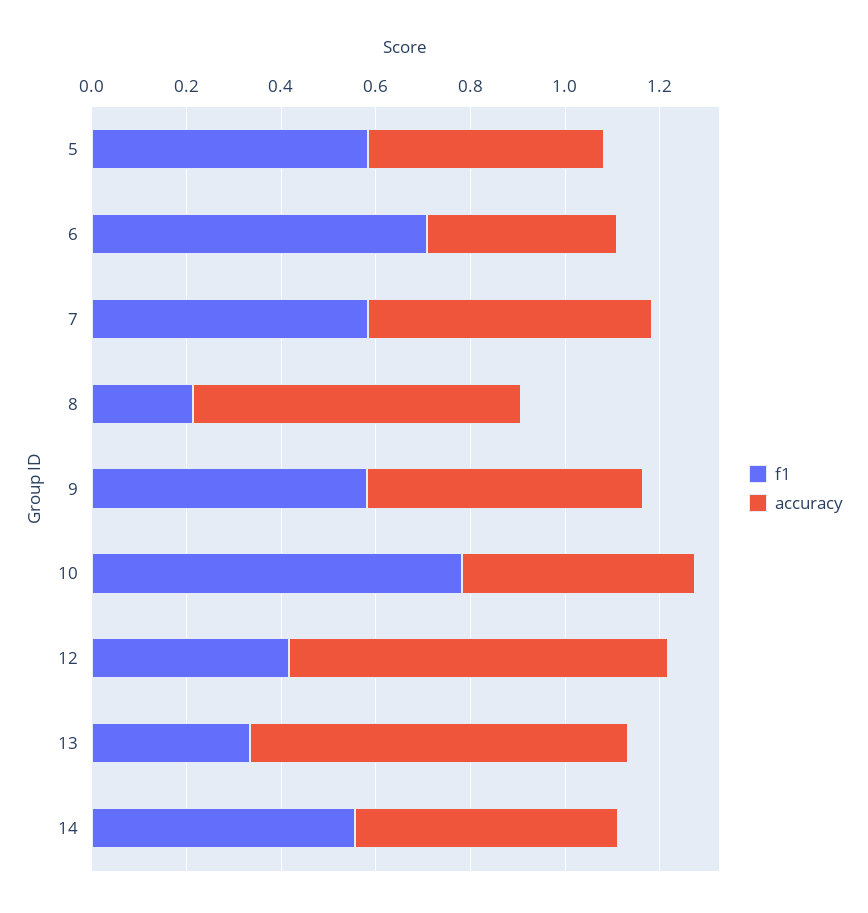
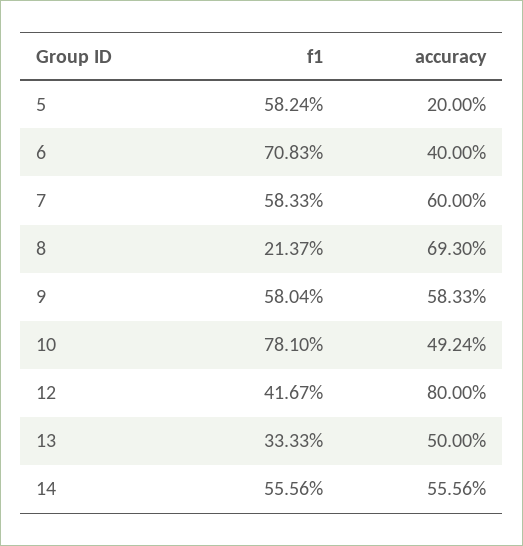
  {
    "f1": {
      "5": 0.5824,
      "6": 0.7083,
      "7": 0.5833,
      "8": 0.2137,
      "9": 0.5804,
      "10": 0.781,
      "12": 0.4167,
      "13": 0.3333,
      "14": 0.5556
    },
    "accuracy": {
-     "5": 0.5,
+     "5": 0.2,
      "6": 0.4,
      "7": 0.6,
      "8": 0.693,
      "9": 0.5833,
      "10": 0.4924,
      "12": 0.8,
-     "13": 0.8,
+     "13": 0.5,
      "14": 0.5556
    }
  }

